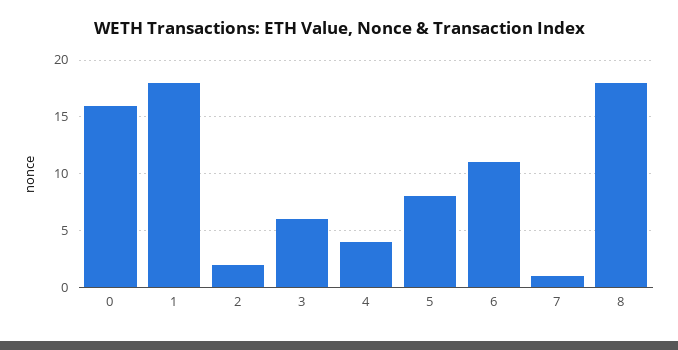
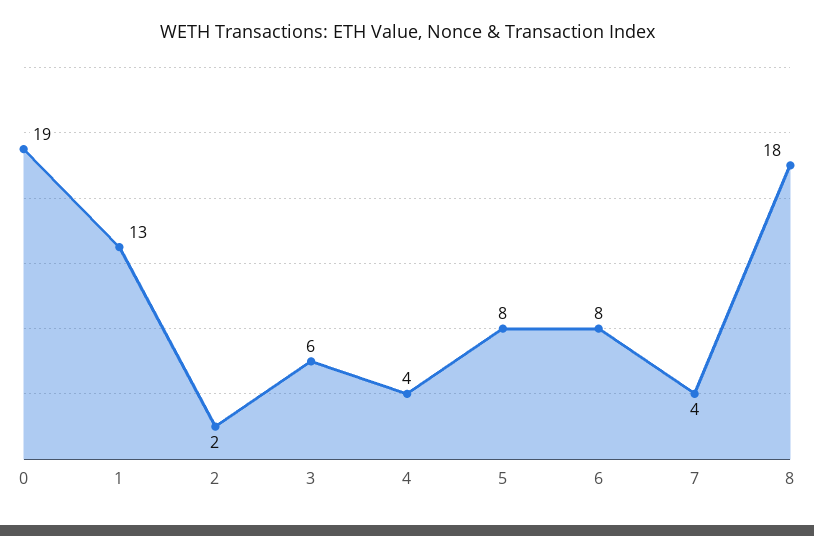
  {
-   "0": 16,
+   "0": 19,
-   "1": 18,
+   "1": 13,
    "2": 2,
    "3": 6,
    "4": 4,
    "5": 8,
-   "6": 11,
+   "6": 8,
-   "7": 1,
+   "7": 4,
    "8": 18
  }

